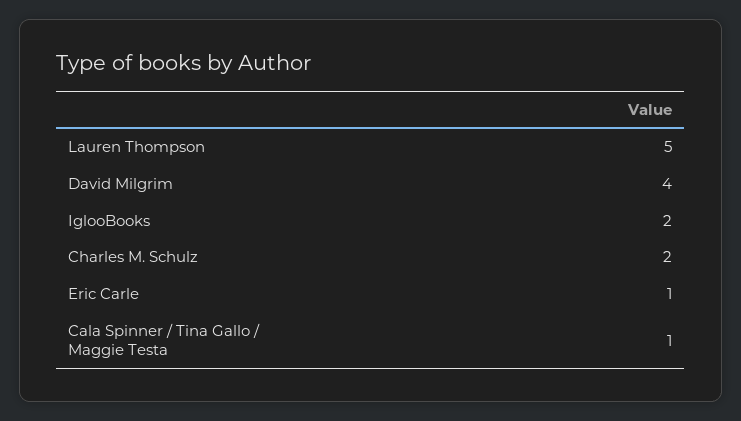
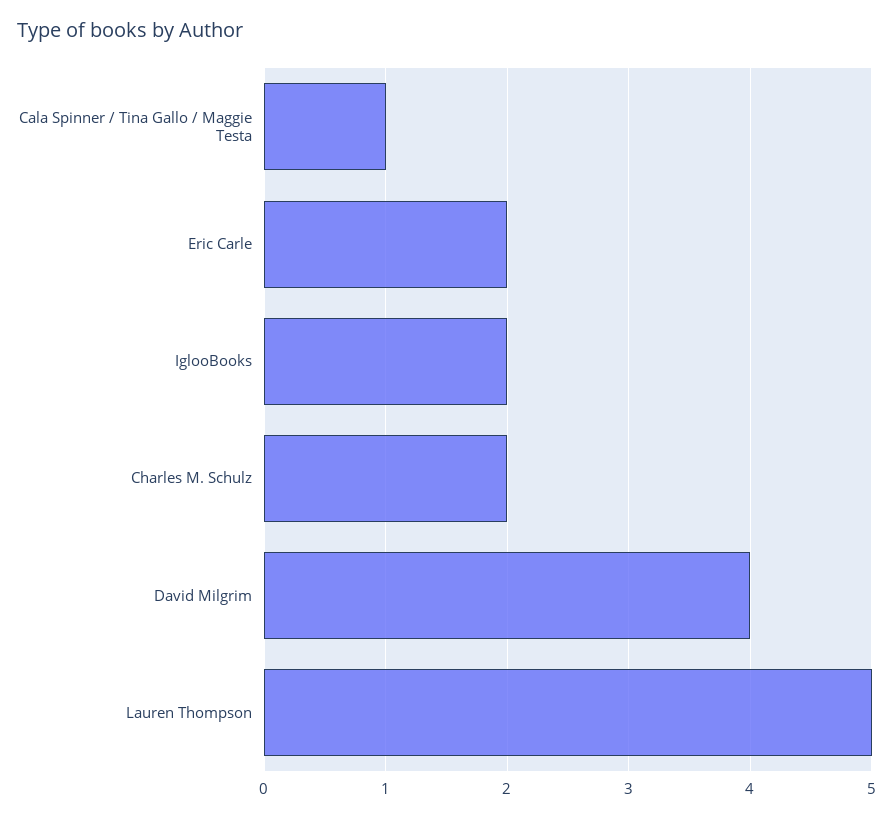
  {
    "Lauren Thompson": 5,
    "David Milgrim": 4,
    "IglooBooks": 2,
    "Charles M. Schulz": 2,
-   "Eric Carle": 1,
+   "Eric Carle": 2,
    "Cala Spinner / Tina Gallo / Maggie Testa": 1
  }

